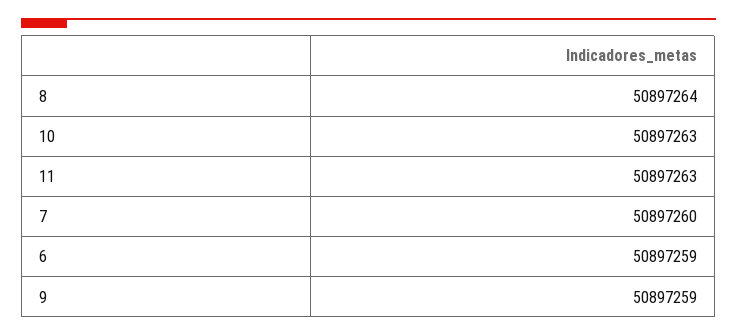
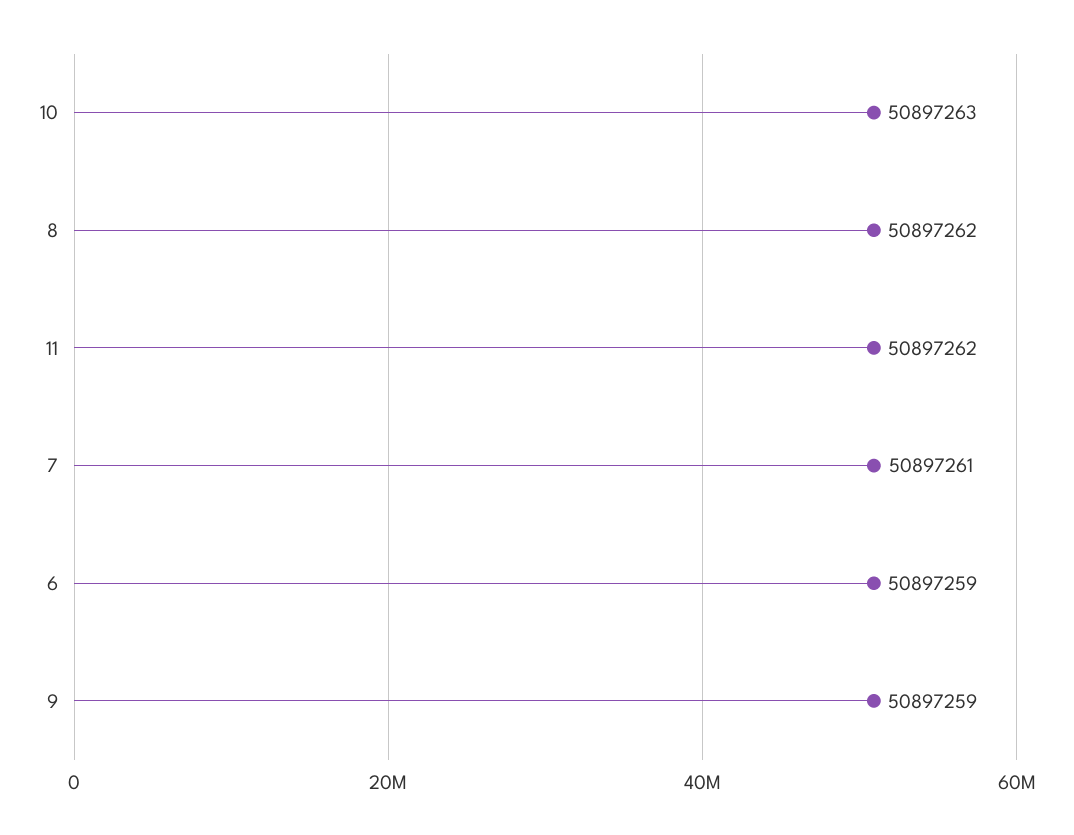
  {
-   "8": 50897264,
+   "8": 50897262,
    "10": 50897263,
-   "11": 50897263,
+   "11": 50897262,
-   "7": 50897260,
+   "7": 50897261,
    "6": 50897259,
    "9": 50897259
  }

